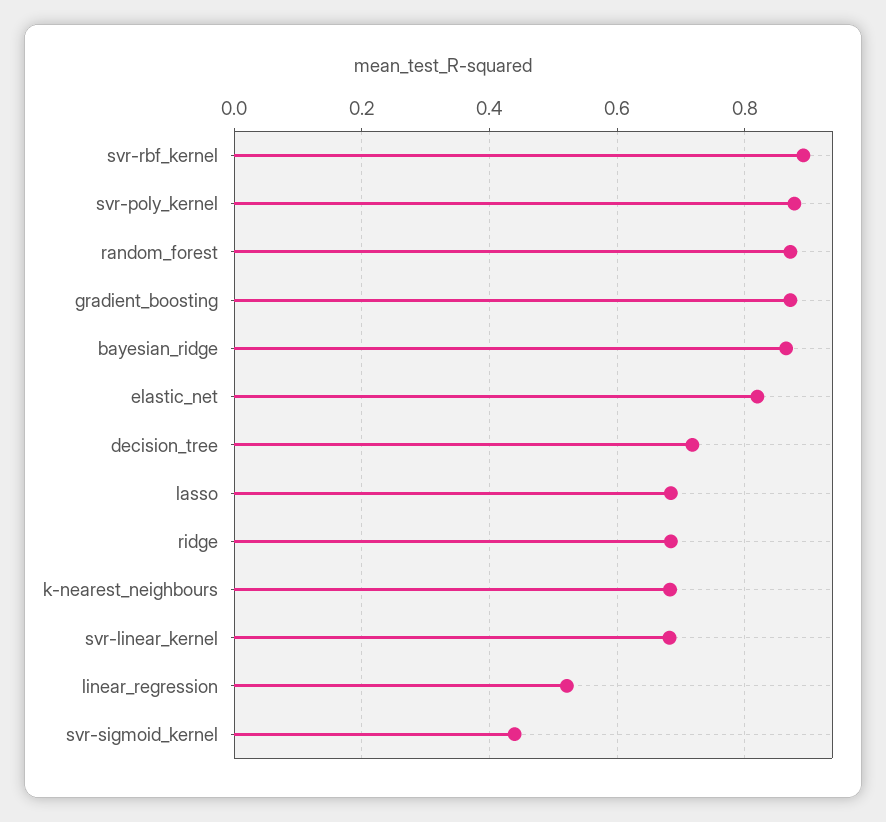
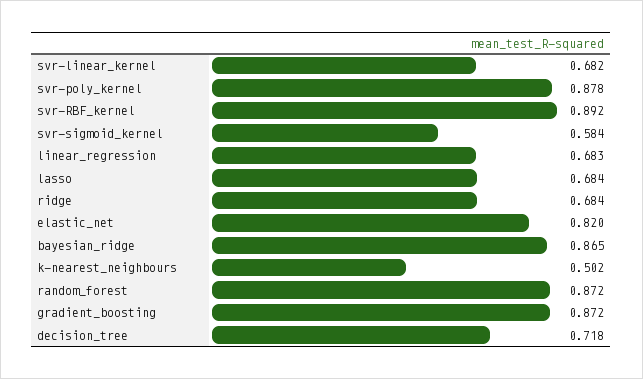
  {
    "svr-rbf_kernel": 0.892,
    "svr-poly_kernel": 0.878,
    "random_forest": 0.872,
    "gradient_boosting": 0.872,
    "bayesian_ridge": 0.865,
    "elastic_net": 0.82,
    "decision_tree": 0.718,
    "lasso": 0.684,
    "ridge": 0.684,
-   "k-nearest_neighbours": 0.68,
+   "k-nearest_neighbours": 0.502,
    "svr-linear_kernel": 0.682,
-   "linear_regression": 0.52,
+   "linear_regression": 0.683,
-   "svr-sigmoid_kernel": 0.44
+   "svr-sigmoid_kernel": 0.584
  }

